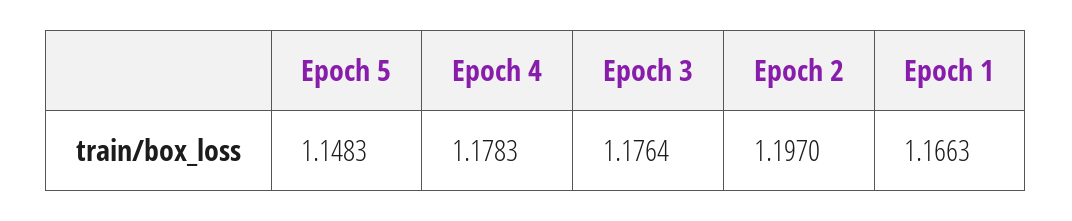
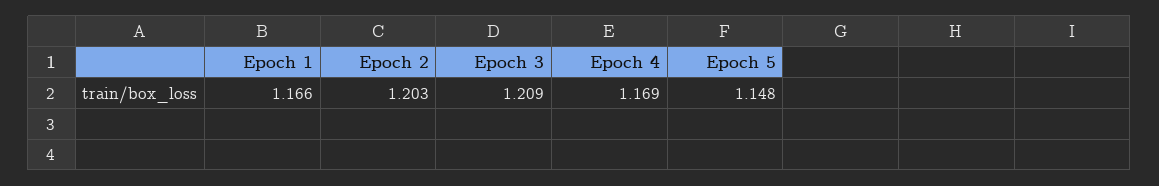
  {
    "Epoch 5": 1.1483,
-   "Epoch 4": 1.1783,
+   "Epoch 4": 1.169,
-   "Epoch 3": 1.1764,
+   "Epoch 3": 1.209,
-   "Epoch 2": 1.197,
+   "Epoch 2": 1.203,
    "Epoch 1": 1.1663
  }

